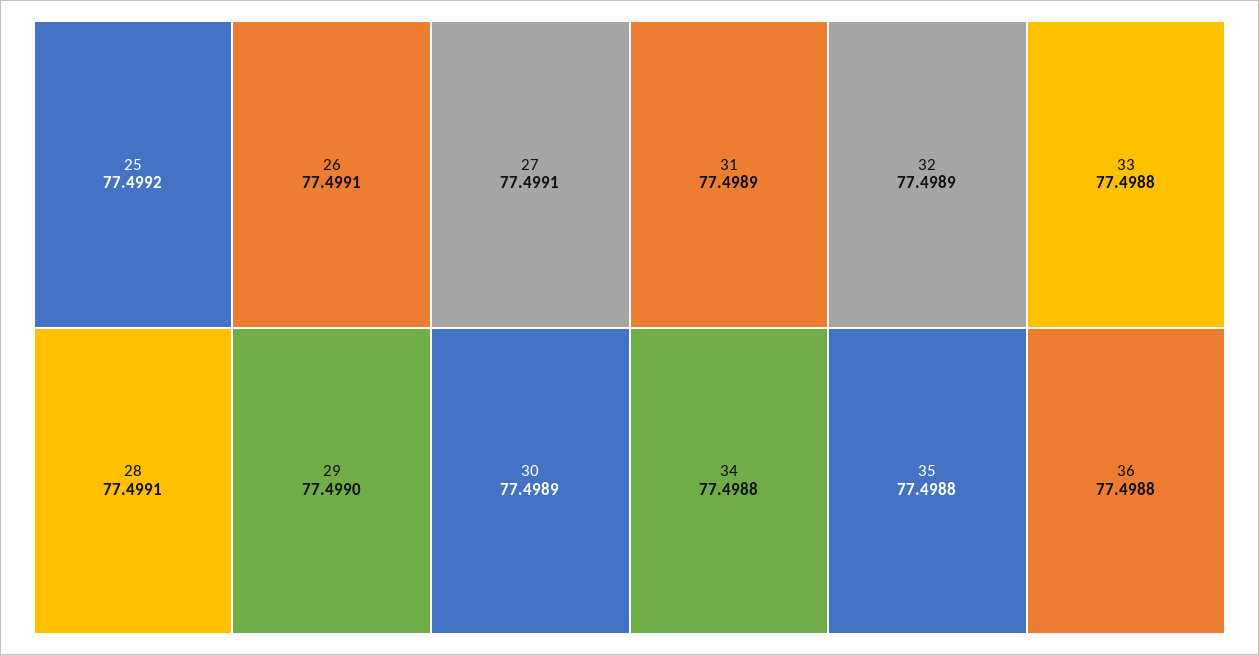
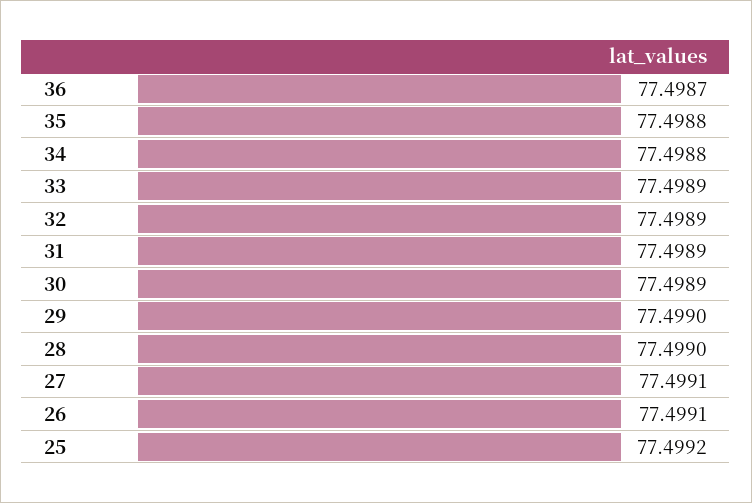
  {
    "25": 77.4992,
    "26": 77.4991,
    "27": 77.4991,
-   "28": 77.4991,
+   "28": 77.499,
    "29": 77.499,
    "30": 77.4989,
    "31": 77.4989,
    "32": 77.4989,
-   "33": 77.4988,
+   "33": 77.4989,
    "34": 77.4988,
    "35": 77.4988,
-   "36": 77.4988
+   "36": 77.4987
  }

